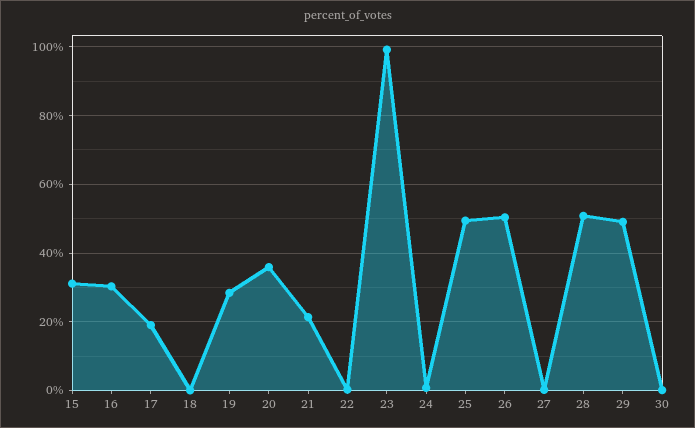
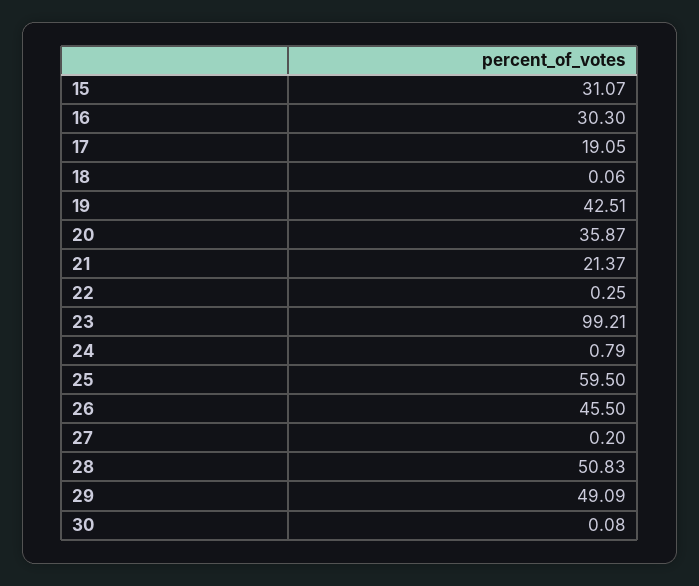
  {
    "15": 31.07,
    "16": 30.3,
    "17": 19.05,
    "18": 0.06,
-   "19": 28,
+   "19": 42.51,
    "20": 35.87,
    "21": 21.37,
    "22": 0.25,
    "23": 99.21,
    "24": 0.79,
-   "25": 50,
+   "25": 59.5,
-   "26": 50,
+   "26": 45.5,
    "27": 0.2,
    "28": 50.83,
    "29": 49.09,
    "30": 0.08
  }

